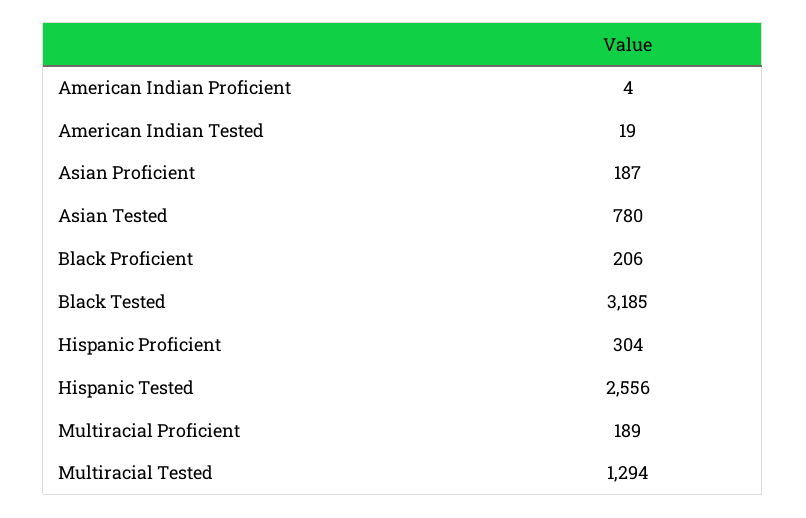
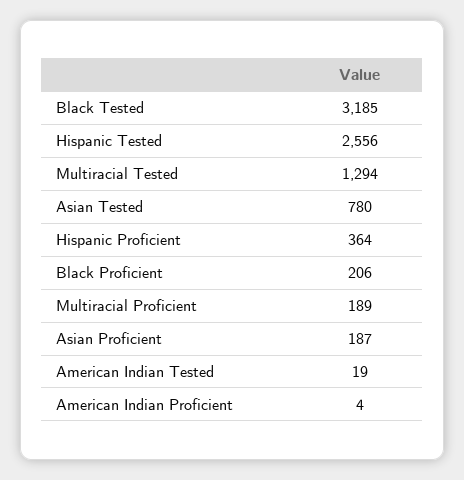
  {
    "American Indian Proficient": 4,
    "American Indian Tested": 19,
    "Asian Proficient": 187,
    "Asian Tested": 780,
    "Black Proficient": 206,
    "Black Tested": 3185,
-   "Hispanic Proficient": 304,
+   "Hispanic Proficient": 364,
    "Hispanic Tested": 2556,
    "Multiracial Proficient": 189,
    "Multiracial Tested": 1294
  }

